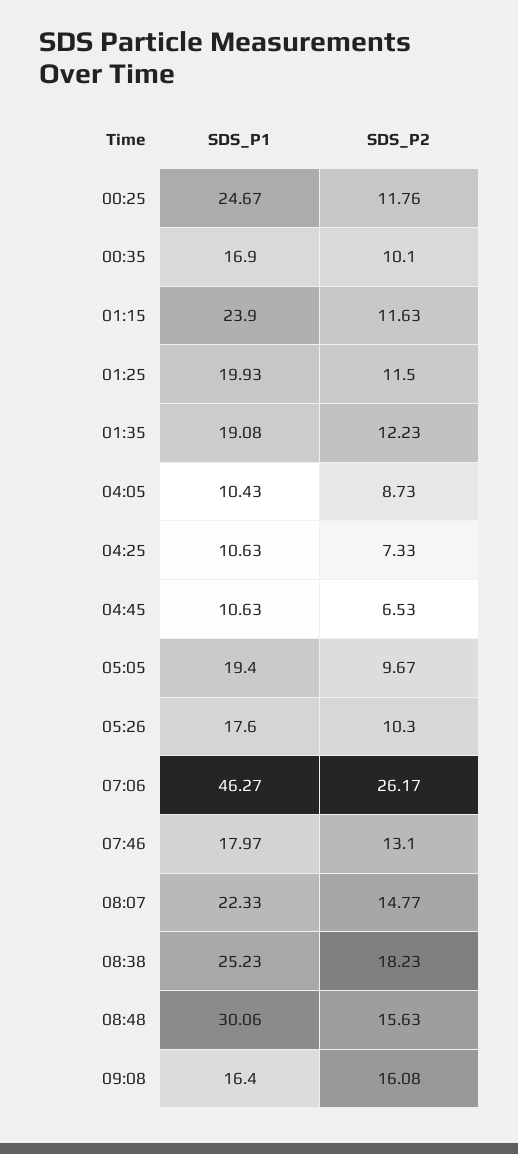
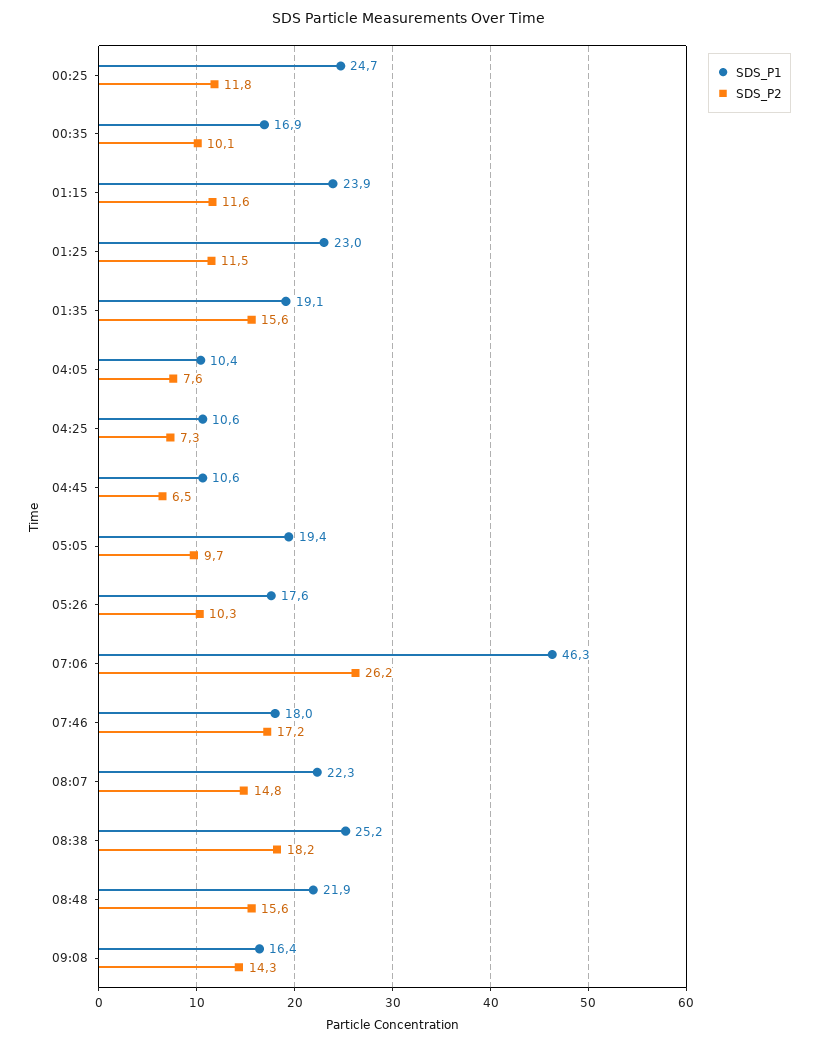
  {
    "SDS_P1": {
      "00:25": 24.67,
      "00:35": 16.9,
      "01:15": 23.9,
-     "01:25": 19.93,
+     "01:25": 23,
      "01:35": 19.08,
      "04:05": 10.43,
      "04:25": 10.63,
      "04:45": 10.63,
      "05:05": 19.4,
      "05:26": 17.6,
      "07:06": 46.27,
      "07:46": 17.97,
      "08:07": 22.33,
      "08:38": 25.23,
-     "08:48": 30.06,
+     "08:48": 21.9,
      "09:08": 16.4
    },
    "SDS_P2": {
      "00:25": 11.76,
      "00:35": 10.1,
      "01:15": 11.63,
      "01:25": 11.5,
-     "01:35": 12.23,
+     "01:35": 15.6,
-     "04:05": 8.73,
+     "04:05": 7.6,
      "04:25": 7.33,
      "04:45": 6.53,
      "05:05": 9.67,
      "05:26": 10.3,
      "07:06": 26.17,
-     "07:46": 13.1,
+     "07:46": 17.2,
      "08:07": 14.77,
      "08:38": 18.23,
      "08:48": 15.63,
-     "09:08": 16.08
+     "09:08": 14.3
    }
  }

